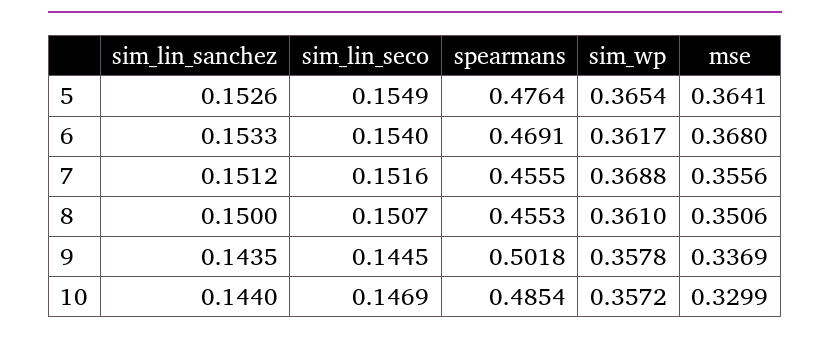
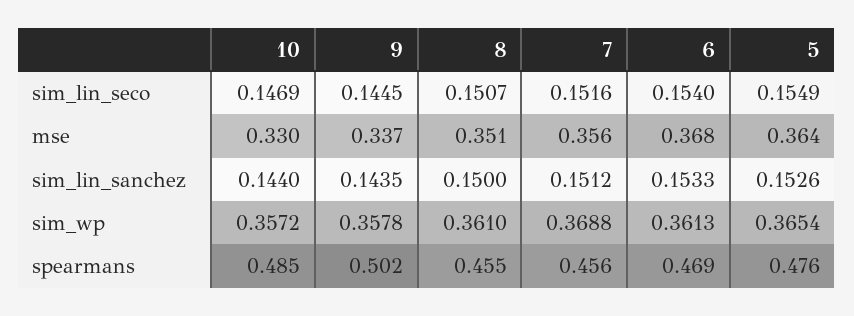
  {
    "sim_lin_sanchez": {
      "5": 0.1526,
      "6": 0.1533,
      "7": 0.1512,
      "8": 0.15,
      "9": 0.1435,
      "10": 0.144
    },
    "sim_lin_seco": {
      "5": 0.1549,
      "6": 0.154,
      "7": 0.1516,
      "8": 0.1507,
      "9": 0.1445,
      "10": 0.1469
    },
    "spearmans": {
      "5": 0.4764,
      "6": 0.4691,
      "7": 0.4555,
      "8": 0.4553,
      "9": 0.5018,
      "10": 0.4854
    },
    "sim_wp": {
      "5": 0.3654,
-     "6": 0.3617,
+     "6": 0.3613,
      "7": 0.3688,
      "8": 0.361,
      "9": 0.3578,
      "10": 0.3572
    },
    "mse": {
      "5": 0.3641,
      "6": 0.368,
      "7": 0.3556,
      "8": 0.3506,
      "9": 0.3369,
      "10": 0.3299
    }
  }

